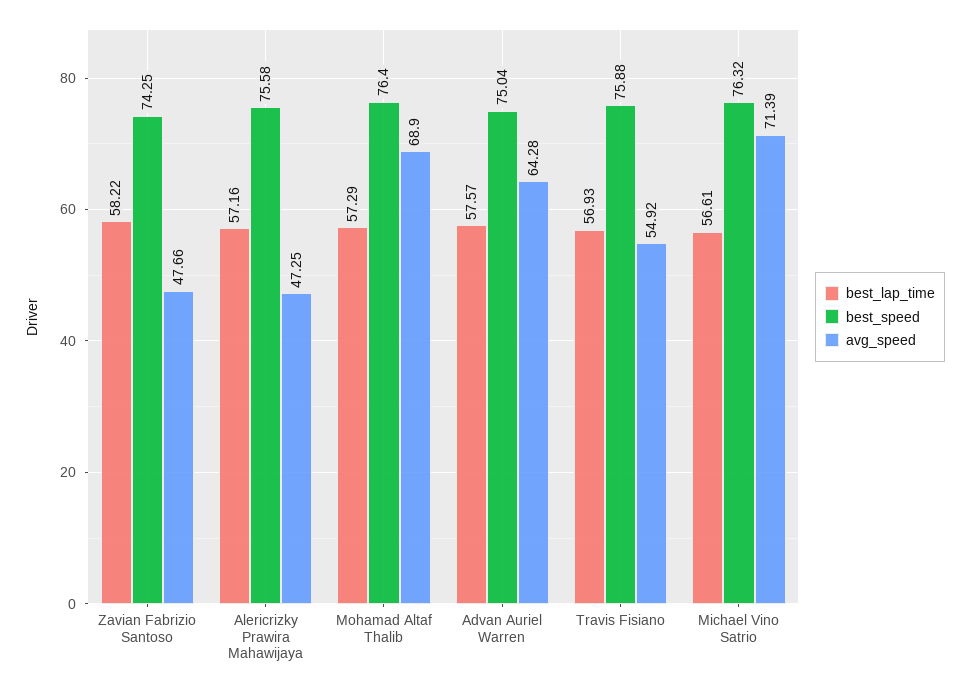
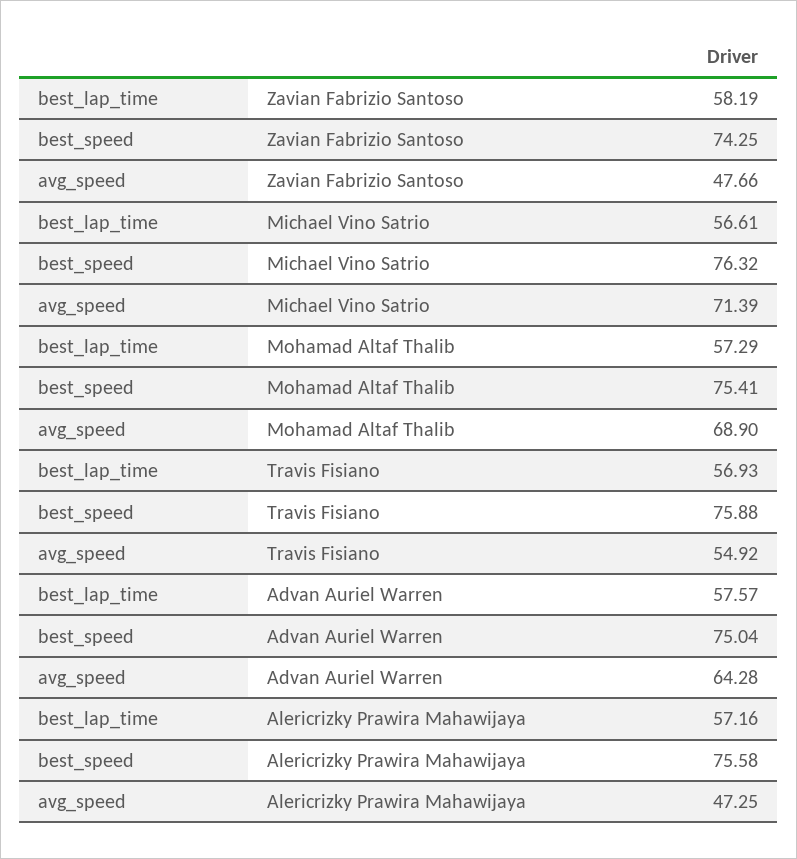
  {
    "best_lap_time": {
-     "Zavian Fabrizio Santoso": 58.22,
+     "Zavian Fabrizio Santoso": 58.19,
      "Alericrizky Prawira Mahawijaya": 57.16,
      "Mohamad Altaf Thalib": 57.29,
      "Advan Auriel Warren": 57.57,
      "Travis Fisiano": 56.93,
      "Michael Vino Satrio": 56.61
    },
    "best_speed": {
      "Zavian Fabrizio Santoso": 74.25,
      "Alericrizky Prawira Mahawijaya": 75.58,
-     "Mohamad Altaf Thalib": 76.4,
+     "Mohamad Altaf Thalib": 75.41,
      "Advan Auriel Warren": 75.04,
      "Travis Fisiano": 75.88,
      "Michael Vino Satrio": 76.32
    },
    "avg_speed": {
      "Zavian Fabrizio Santoso": 47.66,
      "Alericrizky Prawira Mahawijaya": 47.25,
      "Mohamad Altaf Thalib": 68.9,
      "Advan Auriel Warren": 64.28,
      "Travis Fisiano": 54.92,
      "Michael Vino Satrio": 71.39
    }
  }

